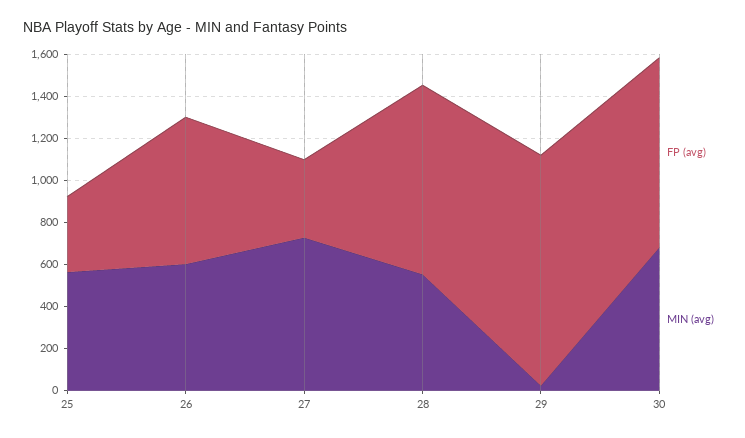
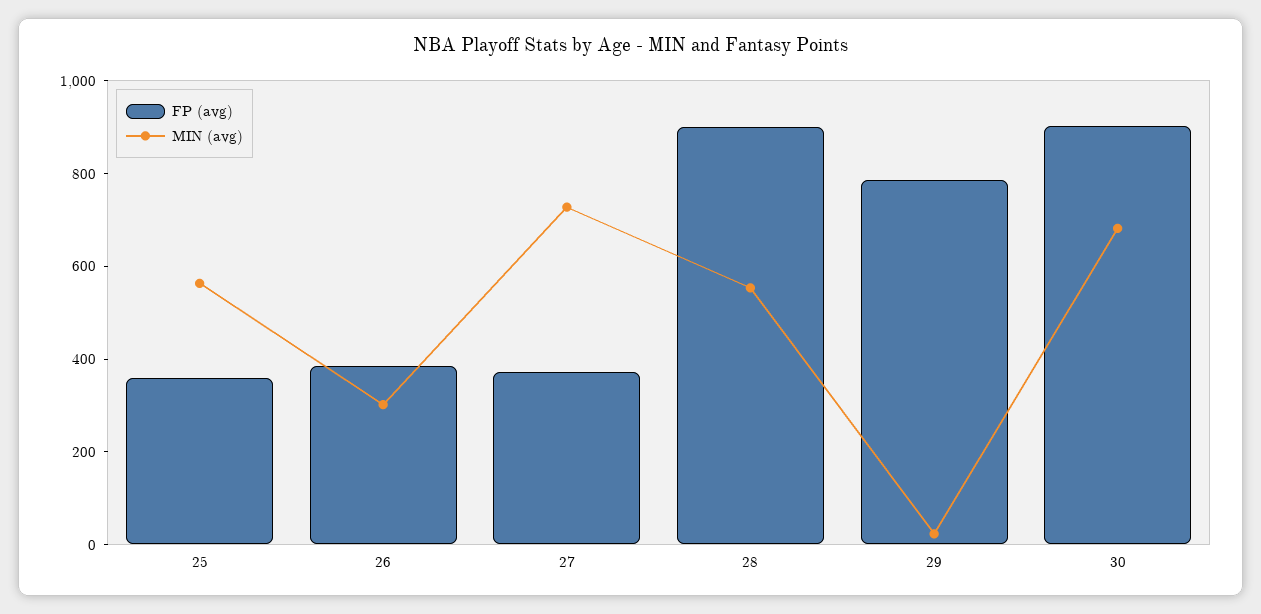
  {
    "FP (avg)": {
      "25": 350,
-     "26": 700,
+     "26": 400,
      "27": 350,
      "28": 900,
-     "29": 1100,
+     "29": 800,
      "30": 900
    },
    "MIN (avg)": {
      "25": 550,
-     "26": 600,
+     "26": 300,
      "27": 750,
      "28": 550,
      "29": 0,
      "30": 700
    }
  }

